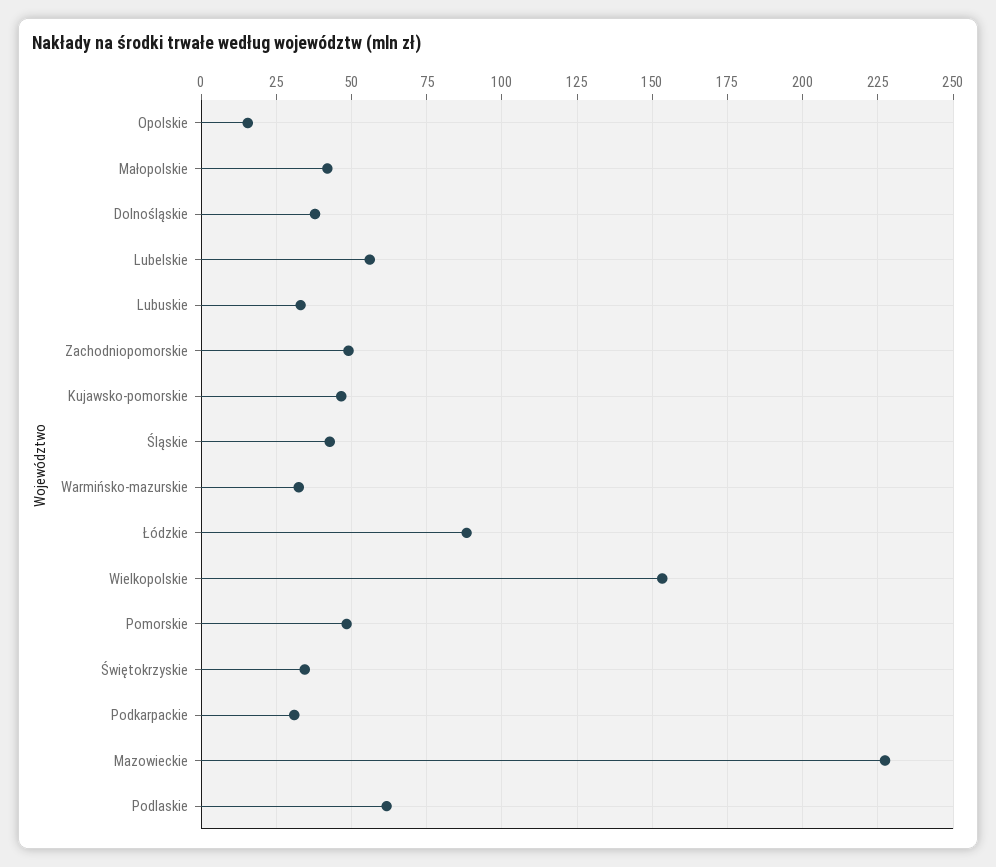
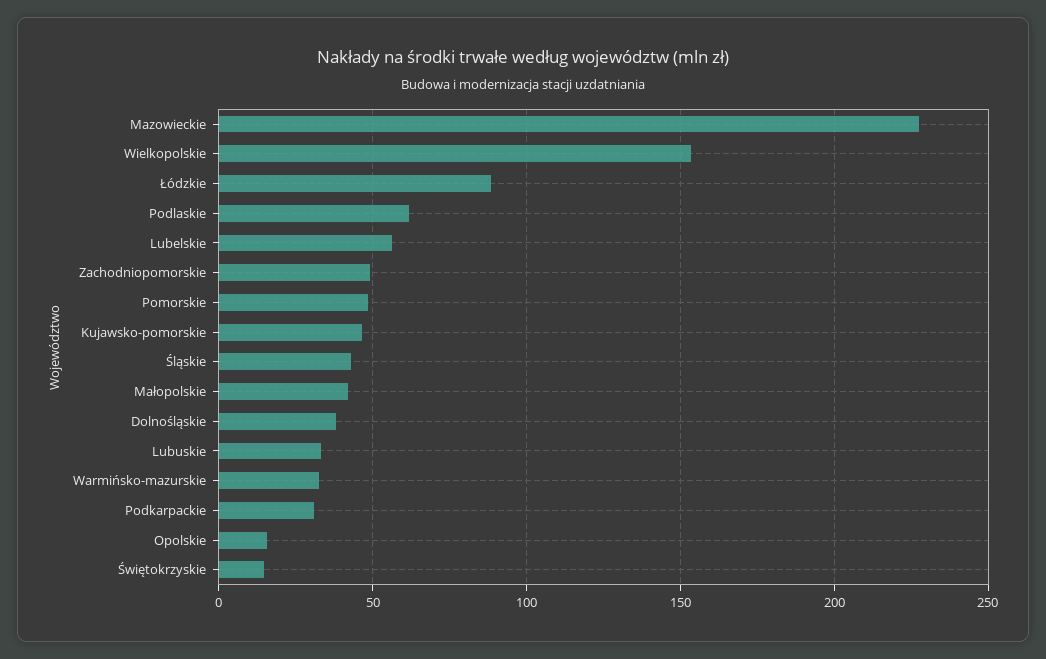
  {
    "Opolskie": 15,
    "Małopolskie": 42.5,
    "Dolnośląskie": 37.5,
    "Lubelskie": 55,
    "Lubuskie": 32.5,
    "Zachodniopomorskie": 50,
    "Kujawsko-pomorskie": 47.5,
    "Śląskie": 42.5,
    "Warmińsko-mazurskie": 32.5,
    "Łódzkie": 87.5,
    "Wielkopolskie": 152.5,
    "Pomorskie": 47.5,
-   "Świętokrzyskie": 35,
+   "Świętokrzyskie": 15,
    "Podkarpackie": 30,
    "Mazowieckie": 227.5,
    "Podlaskie": 62.5
  }

